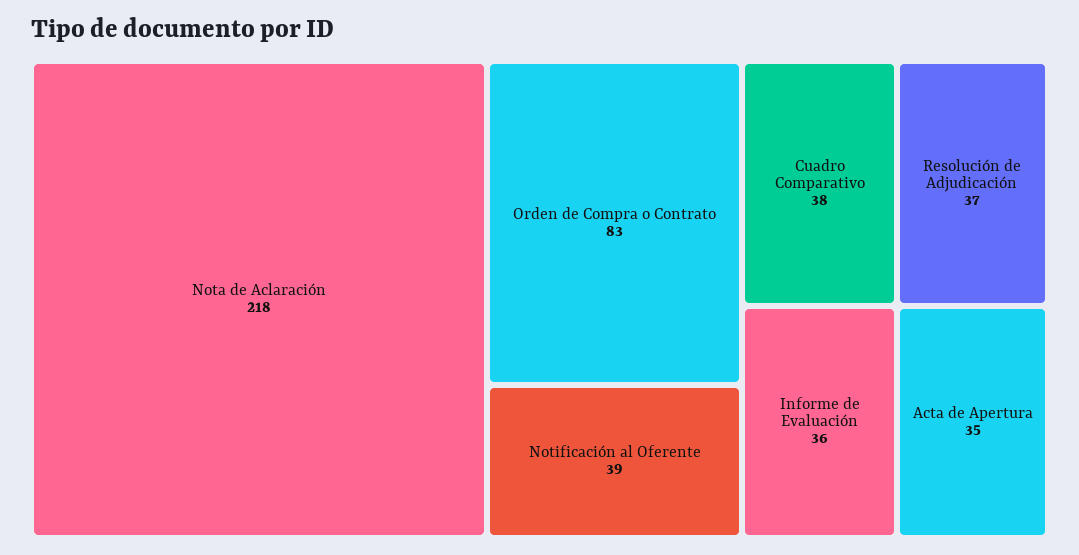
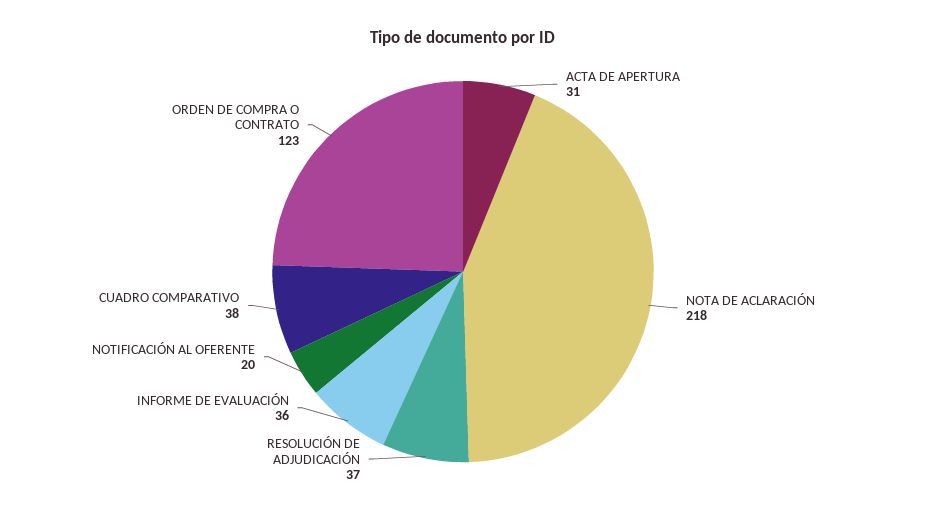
  {
    "Nota de Aclaración": 218,
-   "Orden de Compra o Contrato": 83,
+   "Orden de Compra o Contrato": 123,
-   "Notificación al Oferente": 39,
+   "Notificación al Oferente": 20,
    "Cuadro Comparativo": 38,
    "Resolución de Adjudicación": 37,
    "Informe de Evaluación": 36,
-   "Acta de Apertura": 35
+   "Acta de Apertura": 31
  }

